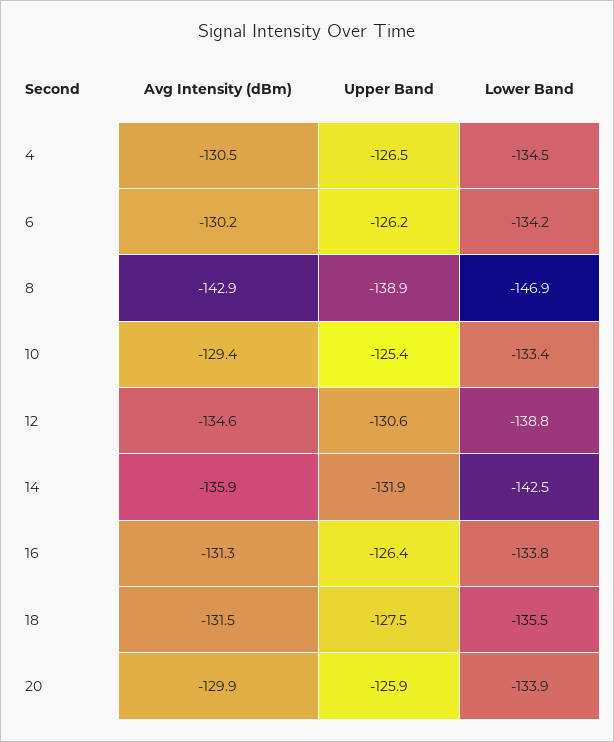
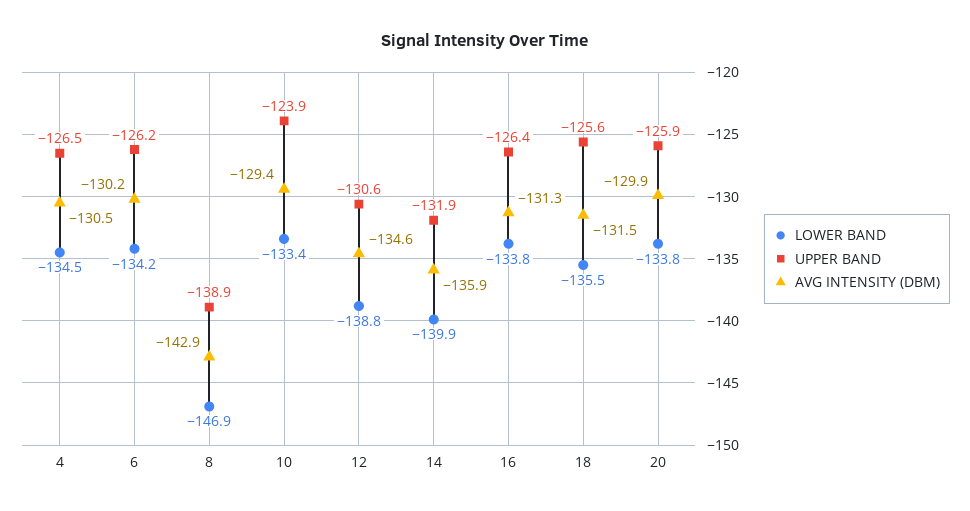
  {
    "Avg Intensity (dBm)": {
      "4": -130.5,
      "6": -130.2,
      "8": -142.9,
      "10": -129.4,
      "12": -134.6,
      "14": -135.9,
      "16": -131.3,
      "18": -131.5,
      "20": -129.9
    },
    "Upper Band": {
      "4": -126.5,
      "6": -126.2,
      "8": -138.9,
-     "10": -125.4,
+     "10": -123.9,
      "12": -130.6,
      "14": -131.9,
      "16": -126.4,
-     "18": -127.5,
+     "18": -125.6,
      "20": -125.9
    },
    "Lower Band": {
      "4": -134.5,
      "6": -134.2,
      "8": -146.9,
      "10": -133.4,
      "12": -138.8,
-     "14": -142.5,
+     "14": -139.9,
      "16": -133.8,
      "18": -135.5,
-     "20": -133.9
+     "20": -133.8
    }
  }

